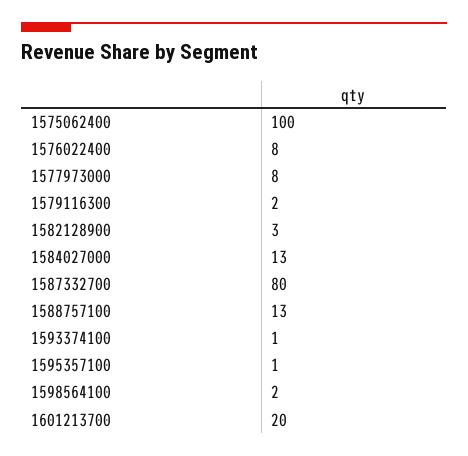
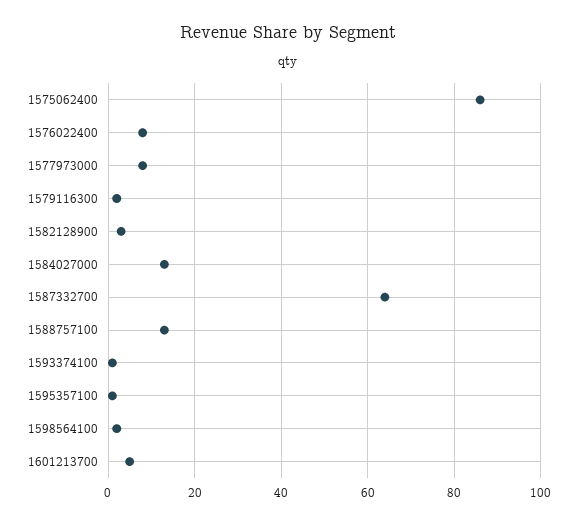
  {
-   "1575062400": 100,
+   "1575062400": 85,
    "1576022400": 8,
    "1577973000": 8,
    "1579116300": 2,
    "1582128900": 3,
    "1584027000": 13,
-   "1587332700": 80,
+   "1587332700": 65,
    "1588757100": 13,
    "1593374100": 1,
    "1595357100": 1,
    "1598564100": 2,
-   "1601213700": 20
+   "1601213700": 5
  }

